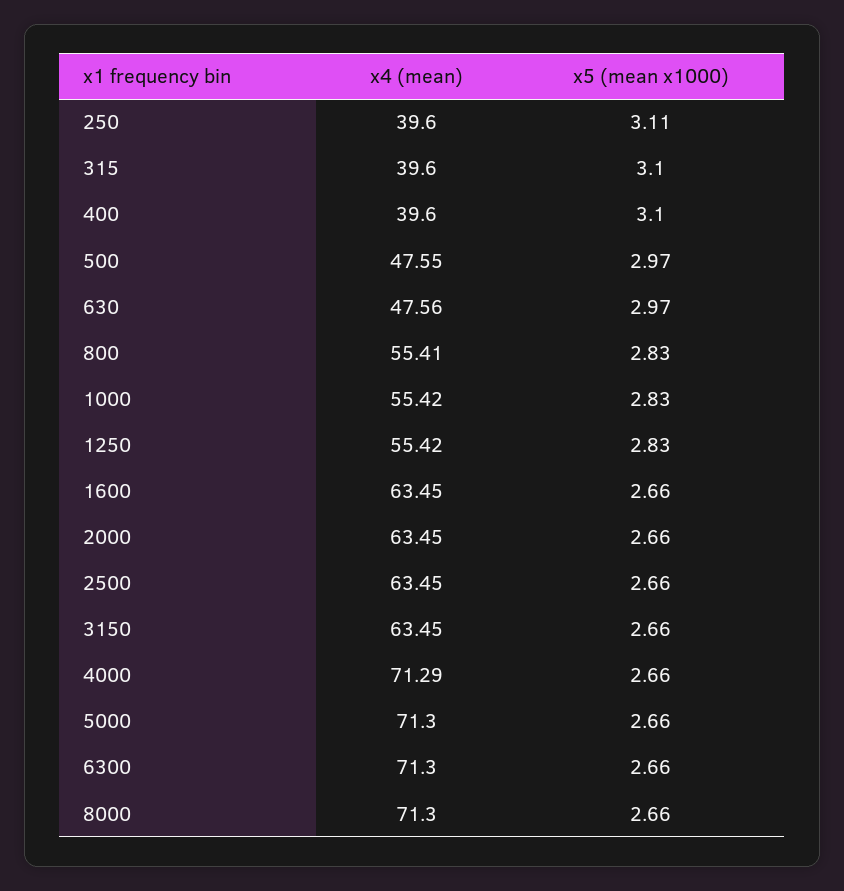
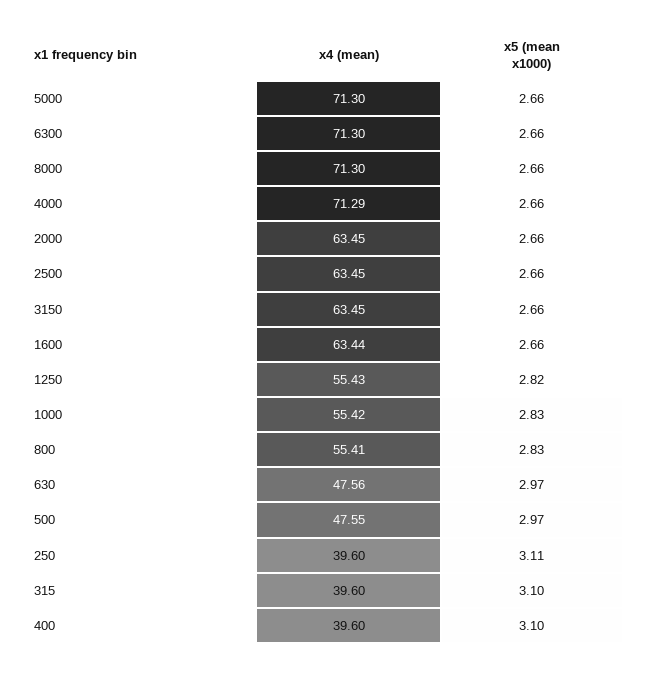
  {
    "x4 (mean)": {
      "250": 39.6,
      "315": 39.6,
      "400": 39.6,
      "500": 47.55,
      "630": 47.56,
      "800": 55.41,
      "1000": 55.42,
-     "1250": 55.42,
+     "1250": 55.43,
-     "1600": 63.45,
+     "1600": 63.44,
      "2000": 63.45,
      "2500": 63.45,
      "3150": 63.45,
      "4000": 71.29,
      "5000": 71.3,
      "6300": 71.3,
      "8000": 71.3
    },
    "x5 (mean x1000)": {
      "250": 3.11,
      "315": 3.1,
      "400": 3.1,
      "500": 2.97,
      "630": 2.97,
      "800": 2.83,
      "1000": 2.83,
-     "1250": 2.83,
+     "1250": 2.82,
      "1600": 2.66,
      "2000": 2.66,
      "2500": 2.66,
      "3150": 2.66,
      "4000": 2.66,
      "5000": 2.66,
      "6300": 2.66,
      "8000": 2.66
    }
  }

